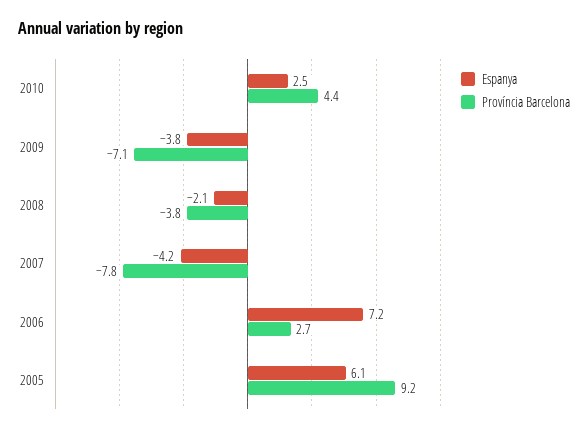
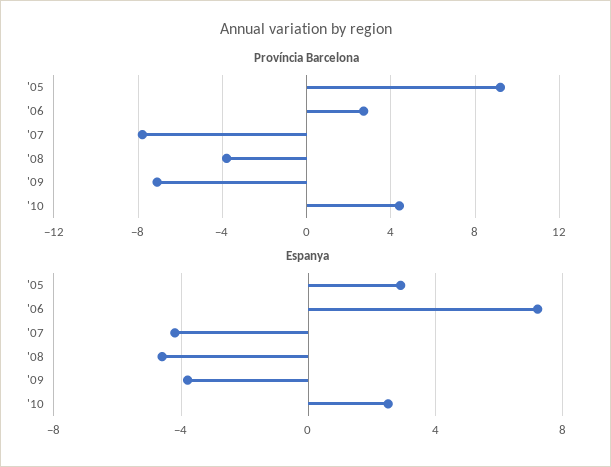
  {
    "Espanya": {
      "2010": 2.5,
      "2009": -3.8,
-     "2008": -2.1,
+     "2008": -4.5,
      "2007": -4.2,
      "2006": 7.2,
-     "2005": 6.1
+     "2005": 3
    },
    "Província Barcelona": {
      "2010": 4.4,
      "2009": -7.1,
      "2008": -3.8,
      "2007": -7.8,
      "2006": 2.7,
      "2005": 9.2
    }
  }

